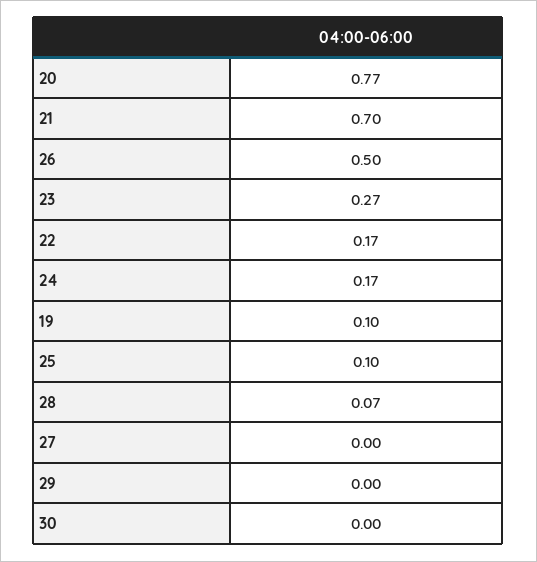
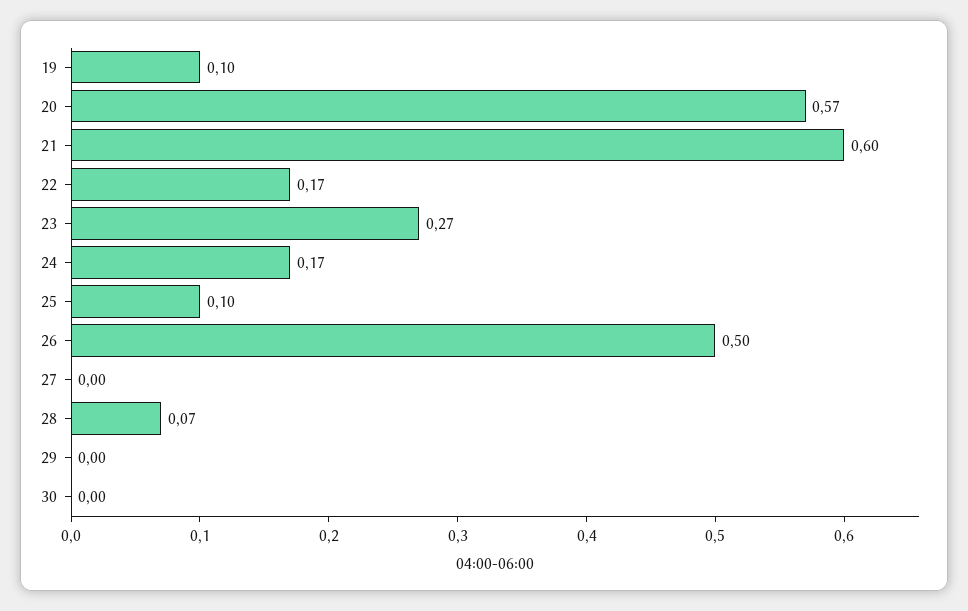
  {
-   "20": 0.77,
+   "20": 0.57,
-   "21": 0.7,
+   "21": 0.6,
    "26": 0.5,
    "23": 0.27,
    "22": 0.17,
    "24": 0.17,
    "19": 0.1,
    "25": 0.1,
    "28": 0.07,
    "27": 0,
    "29": 0,
    "30": 0
  }

